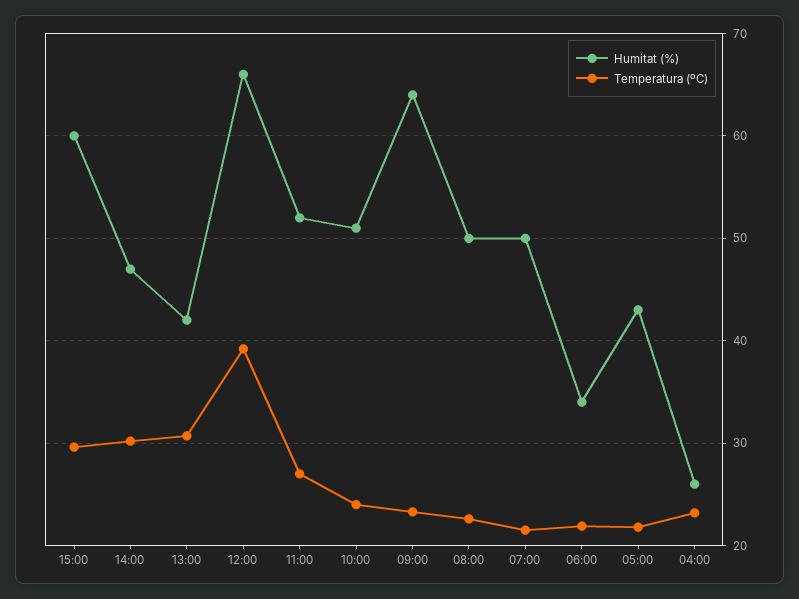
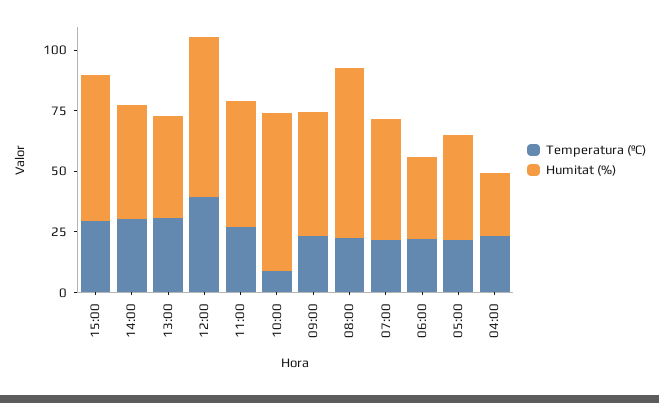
  {
    "Humitat (%)": {
      "15:00": 60,
      "14:00": 47,
      "13:00": 42,
      "12:00": 66,
      "11:00": 52,
-     "10:00": 51,
+     "10:00": 65,
-     "09:00": 64,
+     "09:00": 50,
-     "08:00": 50,
+     "08:00": 70,
      "07:00": 50,
      "06:00": 34,
      "05:00": 43,
      "04:00": 26
    },
    "Temperatura (ºC)": {
      "15:00": 30,
      "14:00": 30,
      "13:00": 31,
      "12:00": 39,
      "11:00": 27,
-     "10:00": 24,
+     "10:00": 10,
      "09:00": 23,
      "08:00": 23,
      "07:00": 22,
      "06:00": 22,
      "05:00": 22,
      "04:00": 23
    }
  }

